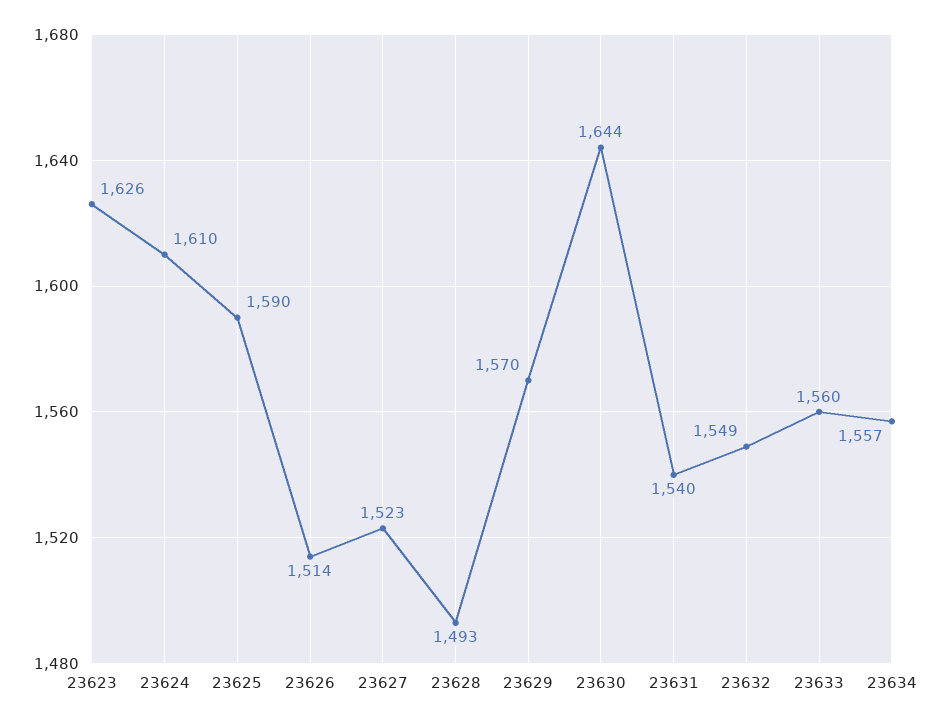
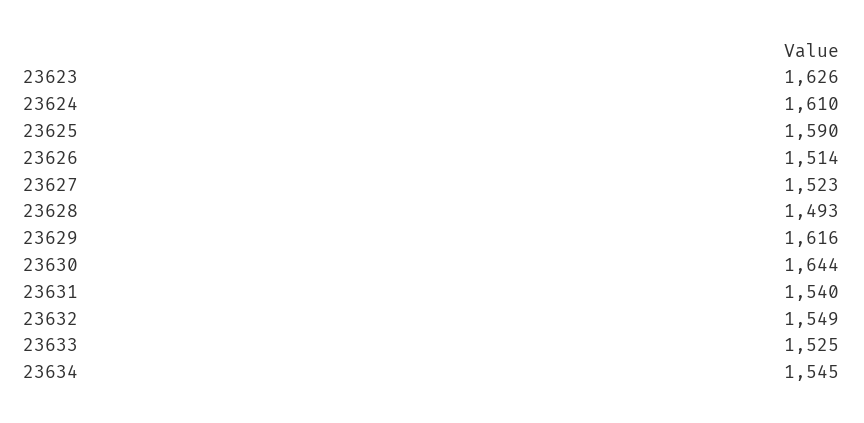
  {
    "23623": 1626,
    "23624": 1610,
    "23625": 1590,
    "23626": 1514,
    "23627": 1523,
    "23628": 1493,
-   "23629": 1570,
+   "23629": 1616,
    "23630": 1644,
    "23631": 1540,
    "23632": 1549,
-   "23633": 1560,
+   "23633": 1525,
-   "23634": 1557
+   "23634": 1545
  }

